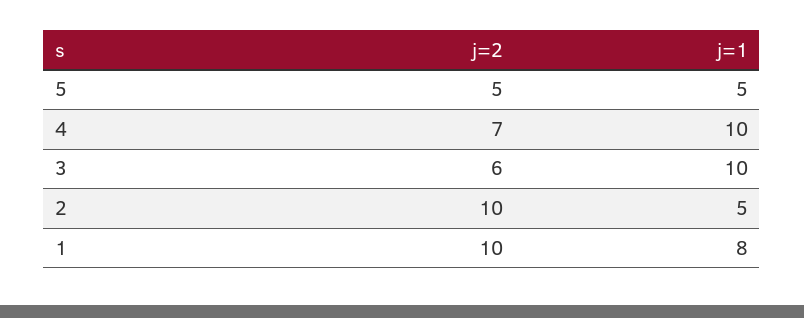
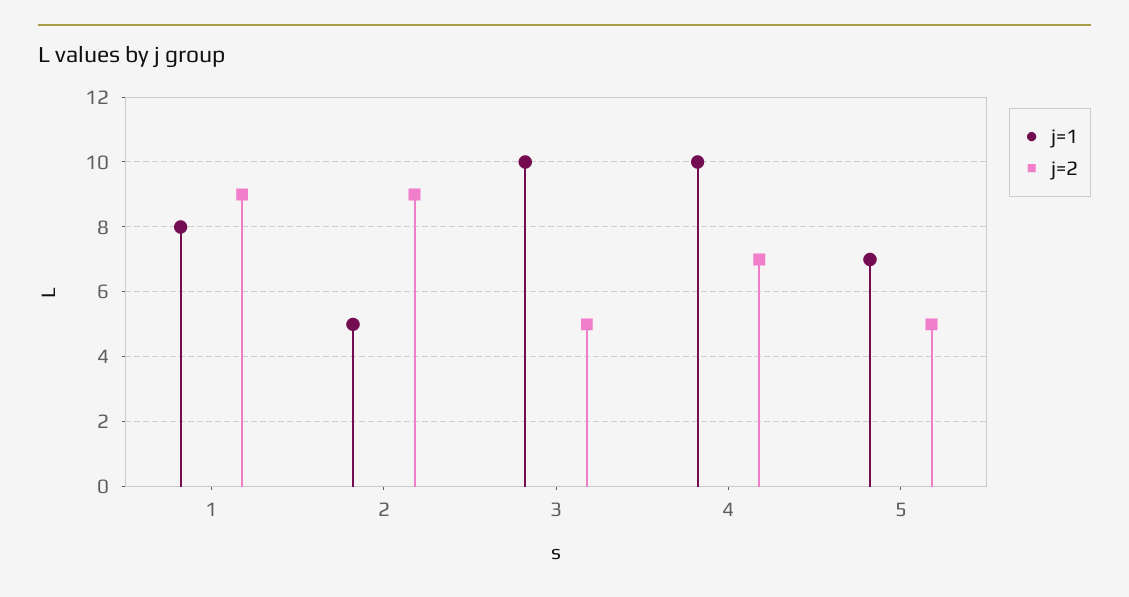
  {
    "j=2": {
      "5": 5,
      "4": 7,
-     "3": 6,
+     "3": 5,
-     "2": 10,
+     "2": 9,
-     "1": 10
+     "1": 9
    },
    "j=1": {
-     "5": 5,
+     "5": 7,
      "4": 10,
      "3": 10,
      "2": 5,
      "1": 8
    }
  }

